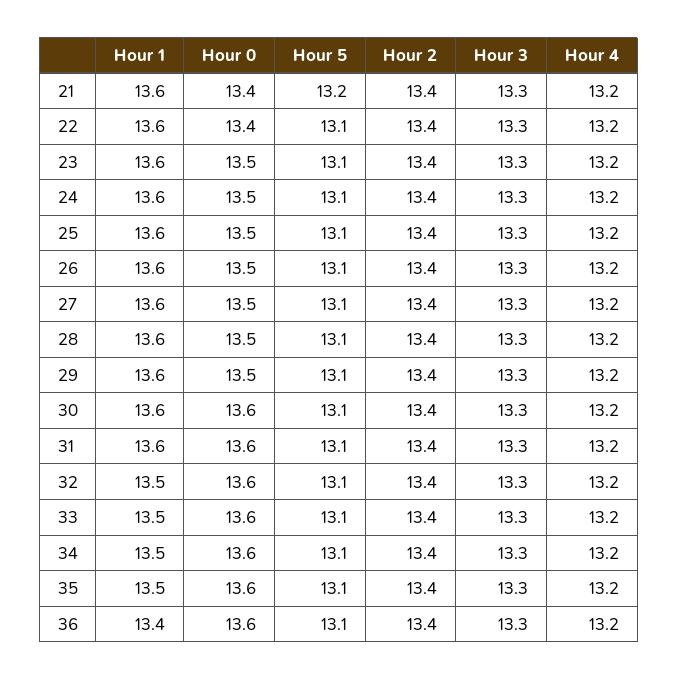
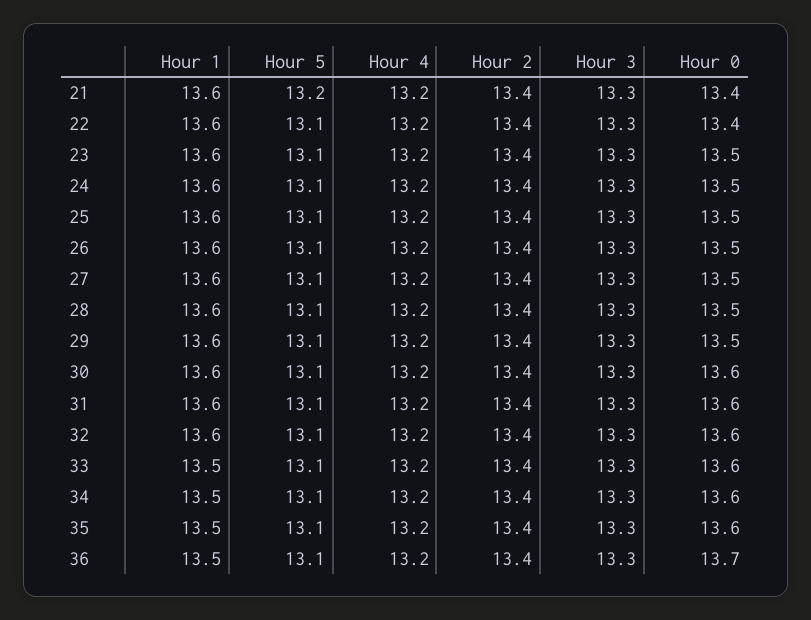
  {
    "Hour 1": {
      "21": 13.6,
      "22": 13.6,
      "23": 13.6,
      "24": 13.6,
      "25": 13.6,
      "26": 13.6,
      "27": 13.6,
      "28": 13.6,
      "29": 13.6,
      "30": 13.6,
      "31": 13.6,
-     "32": 13.5,
+     "32": 13.6,
      "33": 13.5,
      "34": 13.5,
      "35": 13.5,
-     "36": 13.4
+     "36": 13.5
    },
    "Hour 0": {
      "21": 13.4,
      "22": 13.4,
      "23": 13.5,
      "24": 13.5,
      "25": 13.5,
      "26": 13.5,
      "27": 13.5,
      "28": 13.5,
      "29": 13.5,
      "30": 13.6,
      "31": 13.6,
      "32": 13.6,
      "33": 13.6,
      "34": 13.6,
      "35": 13.6,
-     "36": 13.6
+     "36": 13.7
    },
    "Hour 5": {
      "21": 13.2,
      "22": 13.1,
      "23": 13.1,
      "24": 13.1,
      "25": 13.1,
      "26": 13.1,
      "27": 13.1,
      "28": 13.1,
      "29": 13.1,
      "30": 13.1,
      "31": 13.1,
      "32": 13.1,
      "33": 13.1,
      "34": 13.1,
      "35": 13.1,
      "36": 13.1
    },
    "Hour 2": {
      "21": 13.4,
      "22": 13.4,
      "23": 13.4,
      "24": 13.4,
      "25": 13.4,
      "26": 13.4,
      "27": 13.4,
      "28": 13.4,
      "29": 13.4,
      "30": 13.4,
      "31": 13.4,
      "32": 13.4,
      "33": 13.4,
      "34": 13.4,
      "35": 13.4,
      "36": 13.4
    },
    "Hour 3": {
      "21": 13.3,
      "22": 13.3,
      "23": 13.3,
      "24": 13.3,
      "25": 13.3,
      "26": 13.3,
      "27": 13.3,
      "28": 13.3,
      "29": 13.3,
      "30": 13.3,
      "31": 13.3,
      "32": 13.3,
      "33": 13.3,
      "34": 13.3,
      "35": 13.3,
      "36": 13.3
    },
    "Hour 4": {
      "21": 13.2,
      "22": 13.2,
      "23": 13.2,
      "24": 13.2,
      "25": 13.2,
      "26": 13.2,
      "27": 13.2,
      "28": 13.2,
      "29": 13.2,
      "30": 13.2,
      "31": 13.2,
      "32": 13.2,
      "33": 13.2,
      "34": 13.2,
      "35": 13.2,
      "36": 13.2
    }
  }

